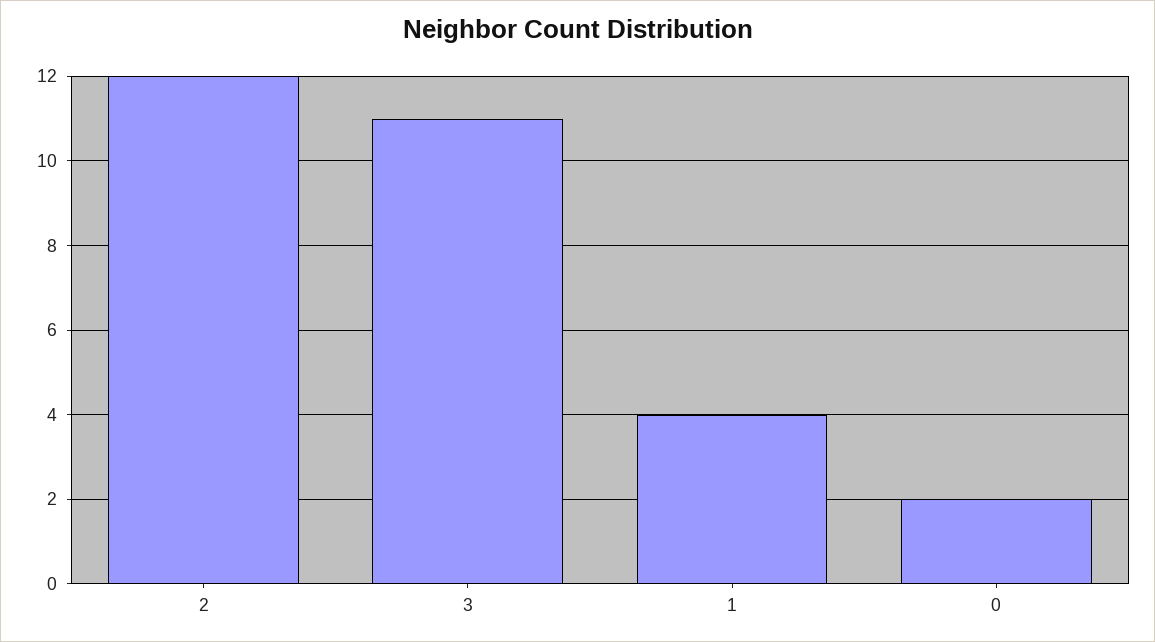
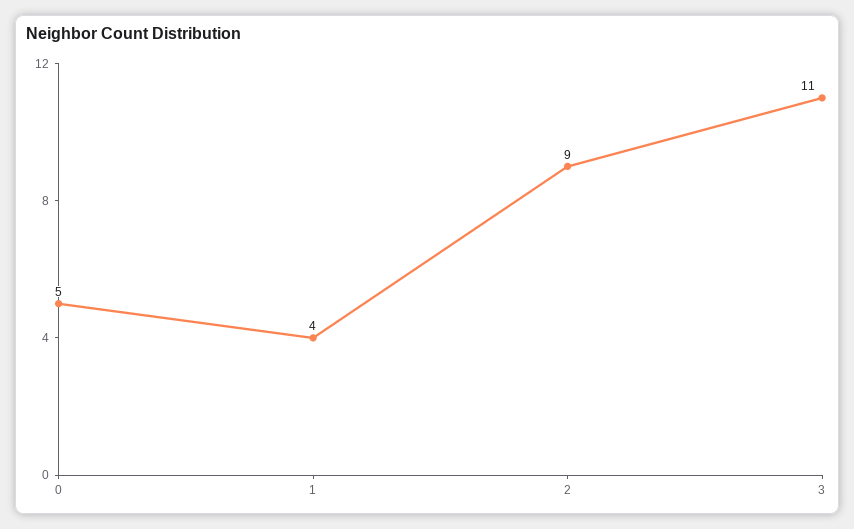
  {
-   "2": 12,
+   "2": 9,
    "3": 11,
    "1": 4,
-   "0": 2
+   "0": 5
  }

